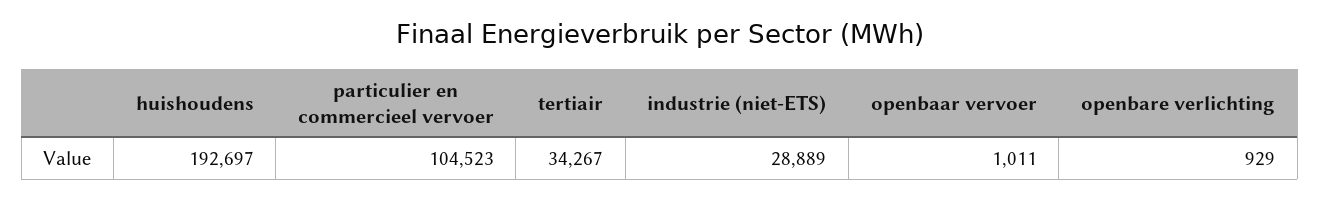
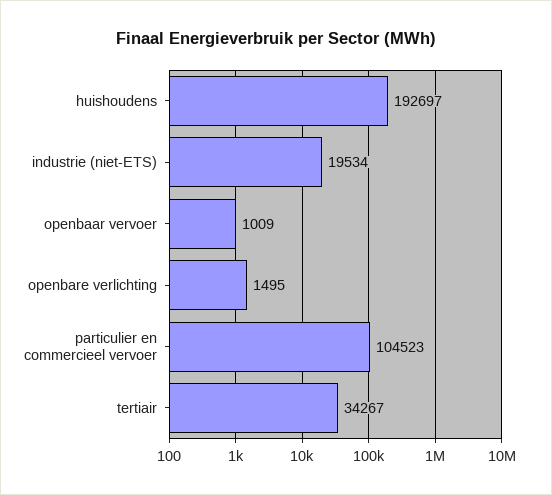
  {
    "huishoudens": 192697,
    "particulier en commercieel vervoer": 104523,
    "tertiair": 34267,
-   "industrie (niet-ETS)": 28889,
+   "industrie (niet-ETS)": 19534,
-   "openbaar vervoer": 1011,
+   "openbaar vervoer": 1009,
-   "openbare verlichting": 929
+   "openbare verlichting": 1495
  }

